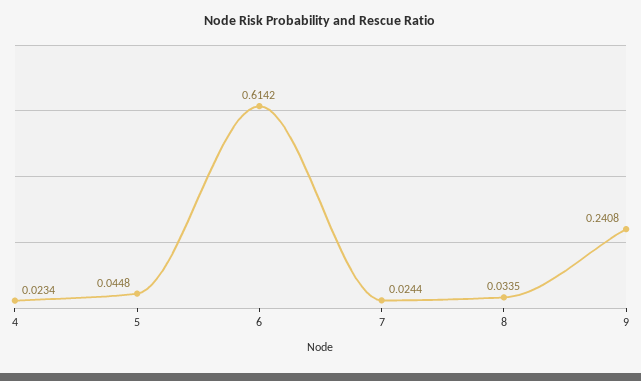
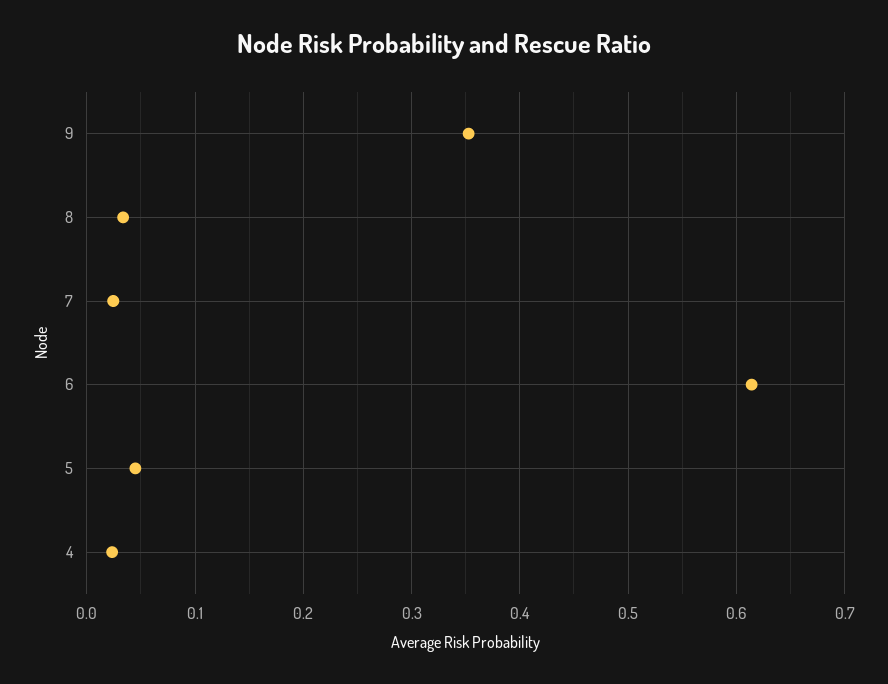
  {
    "4": 0.0234,
    "5": 0.0448,
    "6": 0.6142,
    "7": 0.0244,
    "8": 0.0335,
-   "9": 0.2408
+   "9": 0.35
  }

